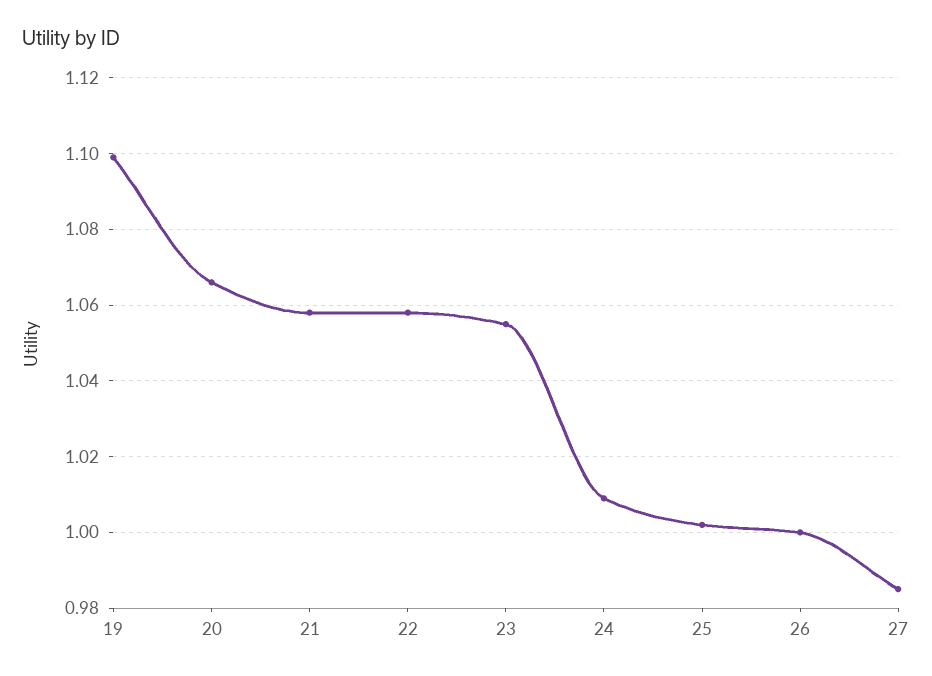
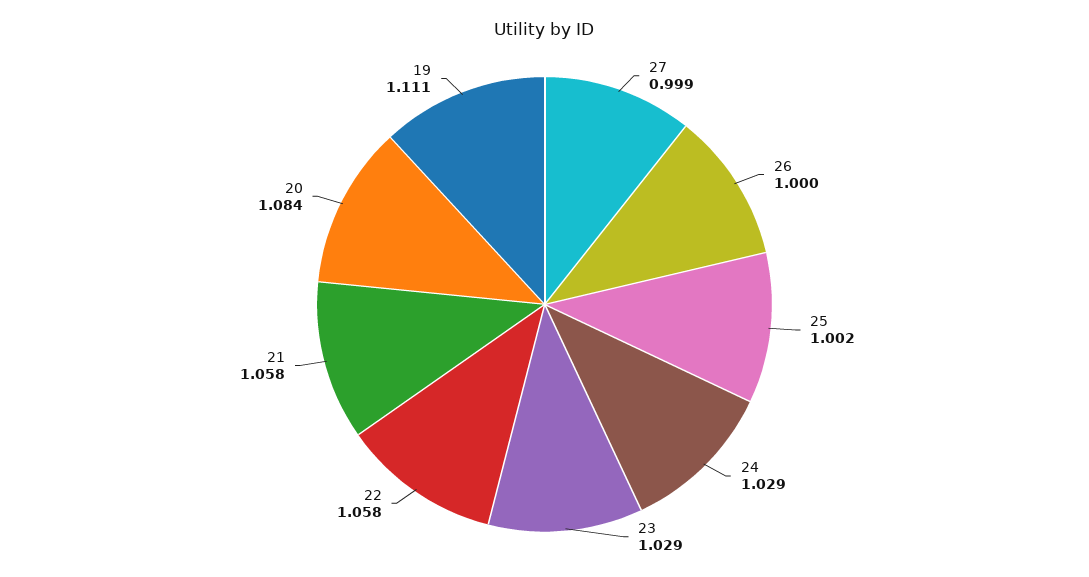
  {
-   "19": 1.1,
+   "19": 1.111,
-   "20": 1.065,
+   "20": 1.084,
    "21": 1.058,
    "22": 1.058,
-   "23": 1.055,
+   "23": 1.029,
-   "24": 1.01,
+   "24": 1.029,
    "25": 1.002,
    "26": 1,
-   "27": 0.985
+   "27": 0.999
  }

